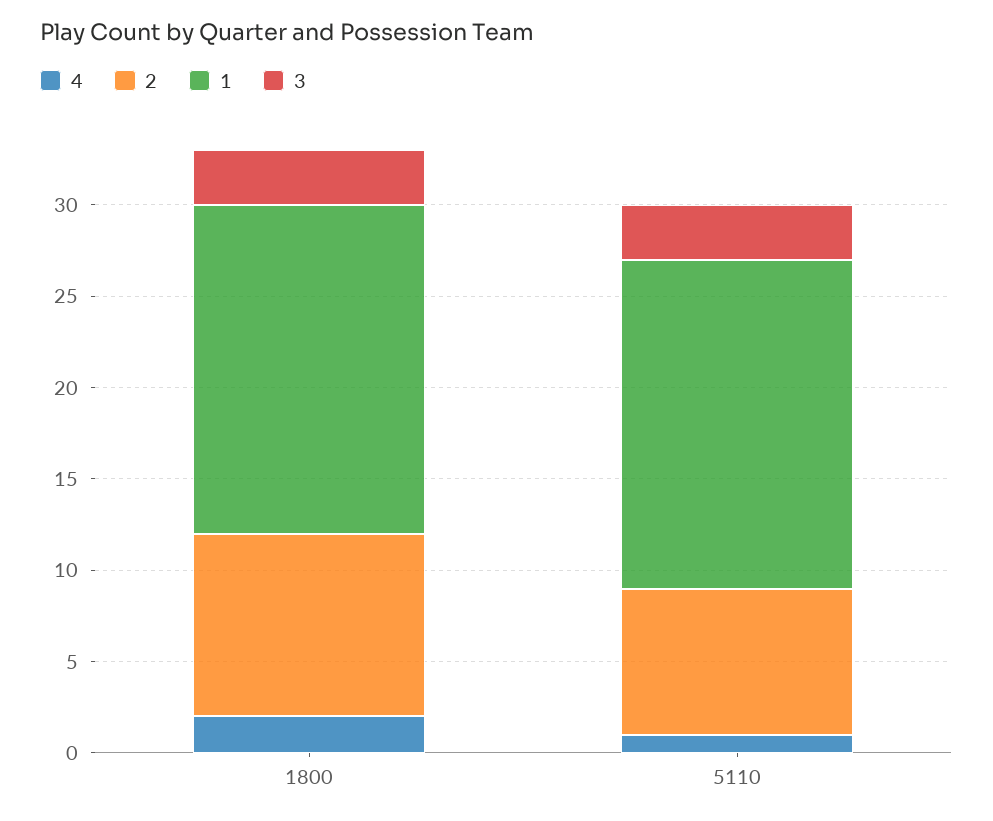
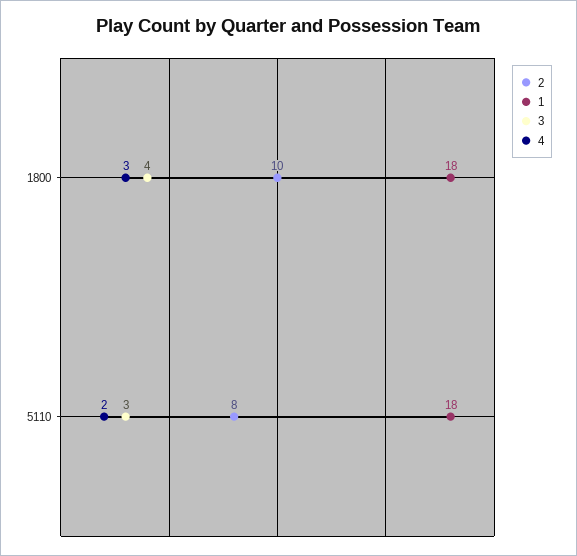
  {
    "4": {
-     "1800": 2,
+     "1800": 3,
-     "5110": 1
+     "5110": 2
    },
    "2": {
      "1800": 10,
      "5110": 8
    },
    "1": {
      "1800": 18,
      "5110": 18
    },
    "3": {
-     "1800": 3,
+     "1800": 4,
      "5110": 3
    }
  }

